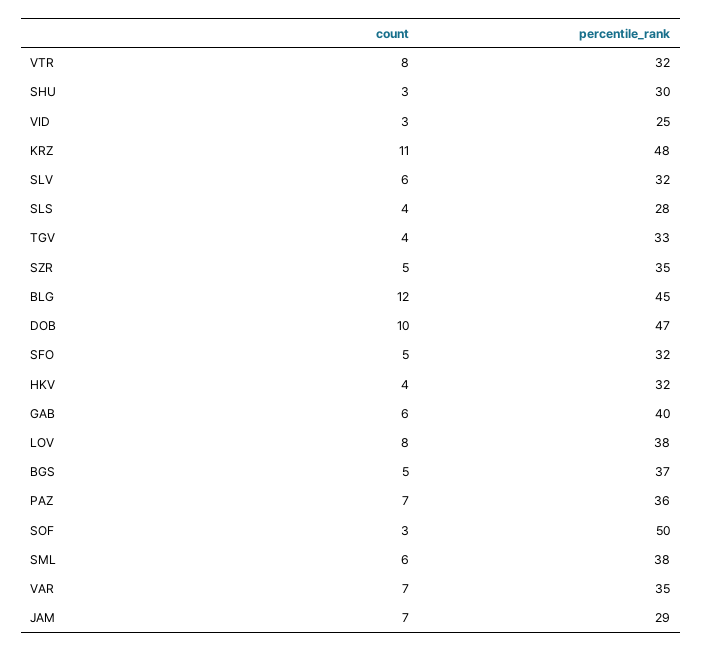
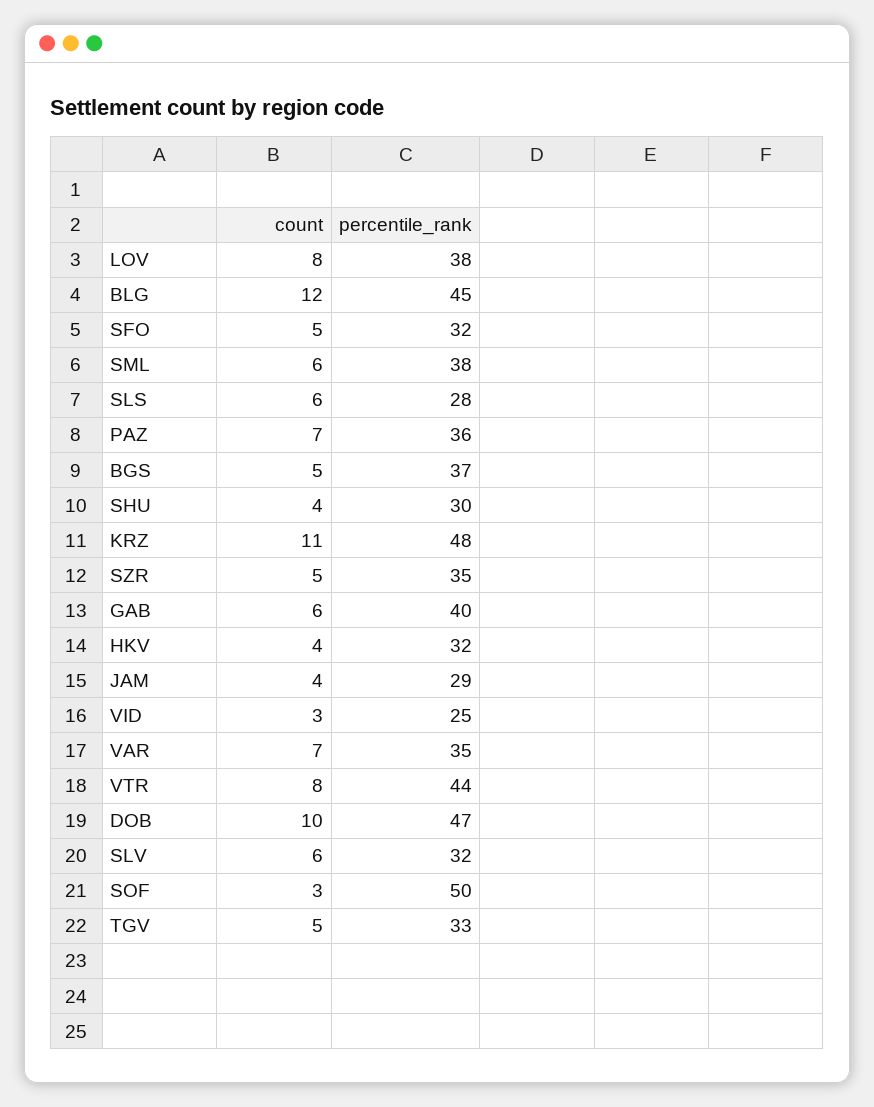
  {
    "count": {
      "VTR": 8,
-     "SHU": 3,
+     "SHU": 4,
      "VID": 3,
      "KRZ": 11,
      "SLV": 6,
-     "SLS": 4,
+     "SLS": 6,
-     "TGV": 4,
+     "TGV": 5,
      "SZR": 5,
      "BLG": 12,
      "DOB": 10,
      "SFO": 5,
      "HKV": 4,
      "GAB": 6,
      "LOV": 8,
      "BGS": 5,
      "PAZ": 7,
      "SOF": 3,
      "SML": 6,
      "VAR": 7,
-     "JAM": 7
+     "JAM": 4
    },
    "percentile_rank": {
-     "VTR": 32,
+     "VTR": 44,
      "SHU": 30,
      "VID": 25,
      "KRZ": 48,
      "SLV": 32,
      "SLS": 28,
      "TGV": 33,
      "SZR": 35,
      "BLG": 45,
      "DOB": 47,
      "SFO": 32,
      "HKV": 32,
      "GAB": 40,
      "LOV": 38,
      "BGS": 37,
      "PAZ": 36,
      "SOF": 50,
      "SML": 38,
      "VAR": 35,
      "JAM": 29
    }
  }

